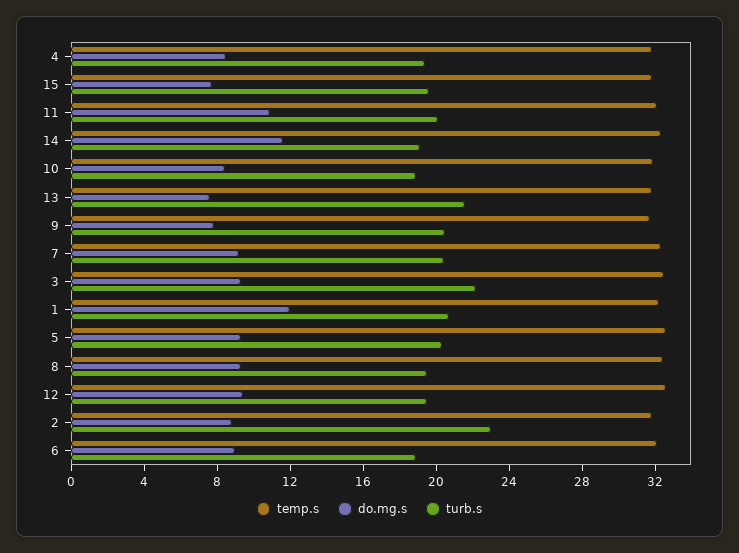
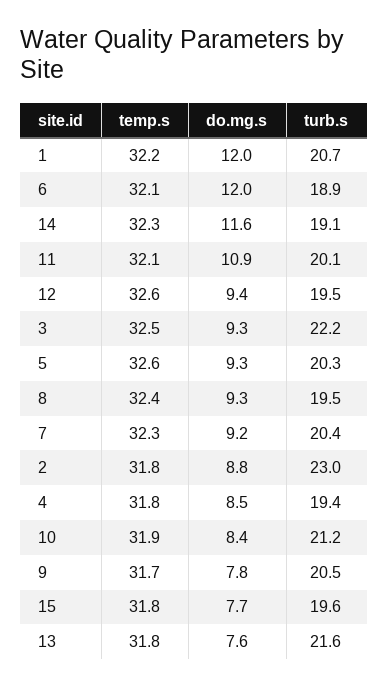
  {
    "temp.s": {
      "4": 31.8,
      "15": 31.8,
      "11": 32.1,
      "14": 32.3,
      "10": 31.9,
      "13": 31.8,
      "9": 31.7,
      "7": 32.3,
      "3": 32.5,
      "1": 32.2,
      "5": 32.6,
      "8": 32.4,
      "12": 32.6,
      "2": 31.8,
      "6": 32.1
    },
    "do.mg.s": {
      "4": 8.5,
      "15": 7.7,
      "11": 10.9,
      "14": 11.6,
      "10": 8.4,
      "13": 7.6,
      "9": 7.8,
      "7": 9.2,
      "3": 9.3,
      "1": 12,
      "5": 9.3,
      "8": 9.3,
      "12": 9.4,
      "2": 8.8,
-     "6": 9
+     "6": 12
    },
    "turb.s": {
      "4": 19.4,
      "15": 19.6,
      "11": 20.1,
      "14": 19.1,
-     "10": 19,
+     "10": 21.2,
      "13": 21.6,
      "9": 20.5,
      "7": 20.4,
      "3": 22.2,
      "1": 20.7,
      "5": 20.3,
      "8": 19.5,
      "12": 19.5,
      "2": 23,
      "6": 18.9
    }
  }

